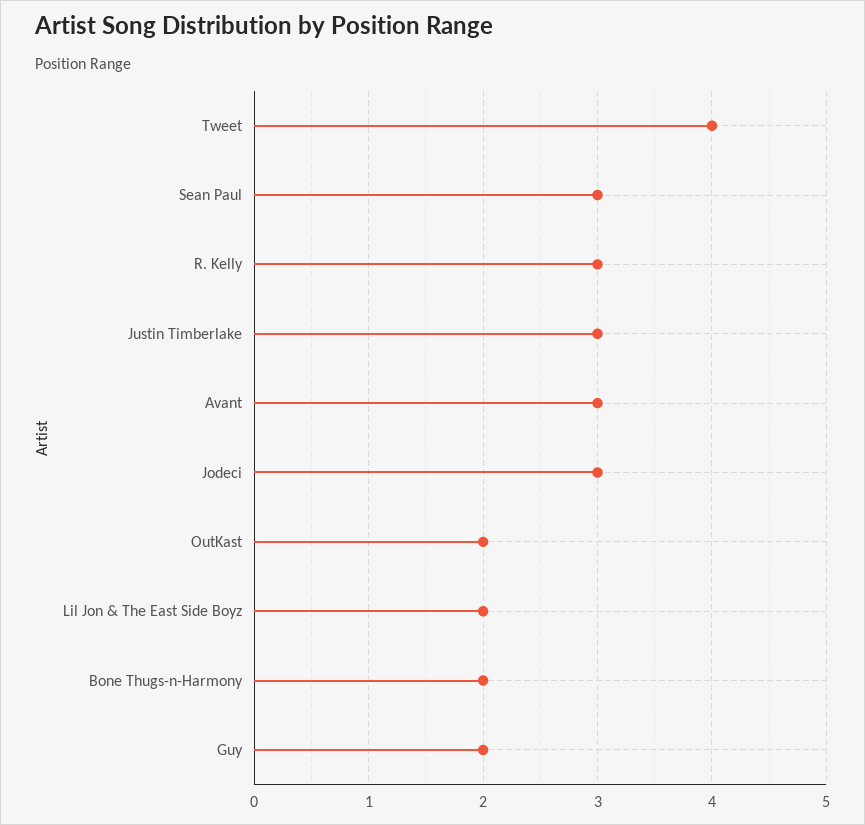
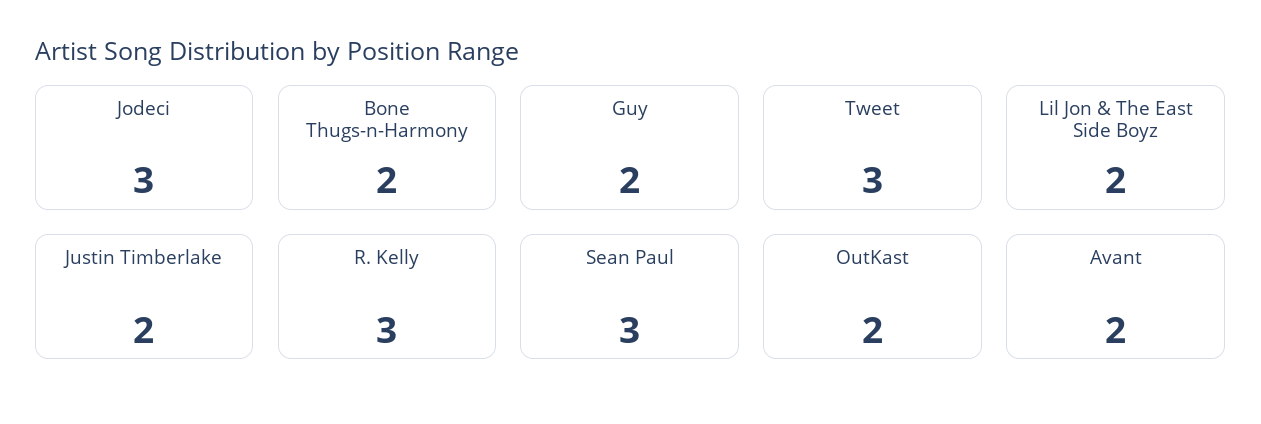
  {
-   "Tweet": 4,
+   "Tweet": 3,
    "Sean Paul": 3,
    "R. Kelly": 3,
-   "Justin Timberlake": 3,
+   "Justin Timberlake": 2,
-   "Avant": 3,
+   "Avant": 2,
    "Jodeci": 3,
    "OutKast": 2,
    "Lil Jon & The East Side Boyz": 2,
    "Bone Thugs-n-Harmony": 2,
    "Guy": 2
  }

